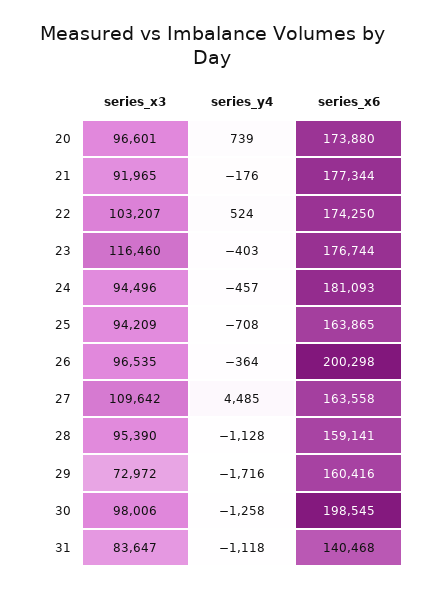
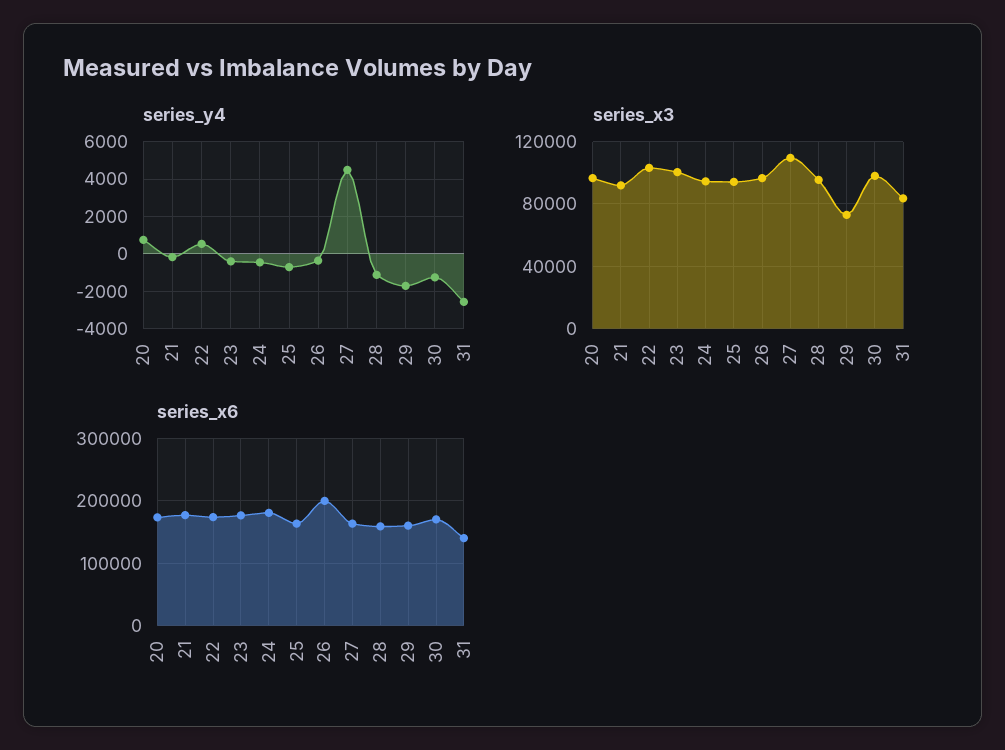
  {
    "series_x3": {
      "20": 96601,
      "21": 91965,
      "22": 103207,
-     "23": 116460,
+     "23": 100000,
      "24": 94496,
      "25": 94209,
      "26": 96535,
      "27": 109642,
      "28": 95390,
      "29": 72972,
      "30": 98006,
      "31": 83647
    },
    "series_y4": {
      "20": 739,
      "21": -176,
      "22": 524,
      "23": -403,
      "24": -457,
      "25": -708,
      "26": -364,
      "27": 4485,
      "28": -1128,
      "29": -1716,
      "30": -1258,
-     "31": -1118
+     "31": -2500
    },
    "series_x6": {
      "20": 173880,
      "21": 177344,
      "22": 174250,
      "23": 176744,
      "24": 181093,
      "25": 163865,
      "26": 200298,
      "27": 163558,
      "28": 159141,
      "29": 160416,
-     "30": 198545,
+     "30": 170000,
      "31": 140468
    }
  }

